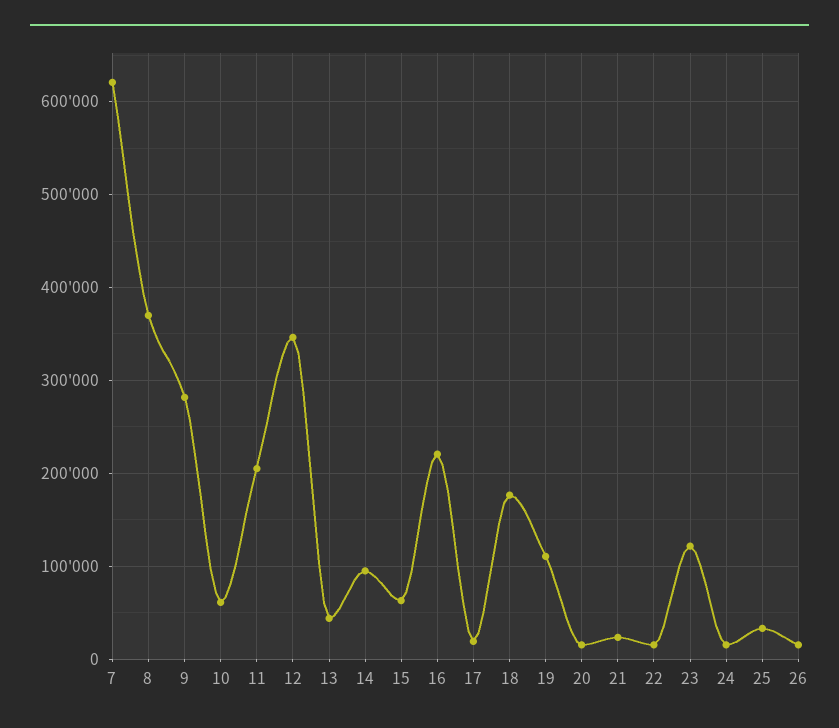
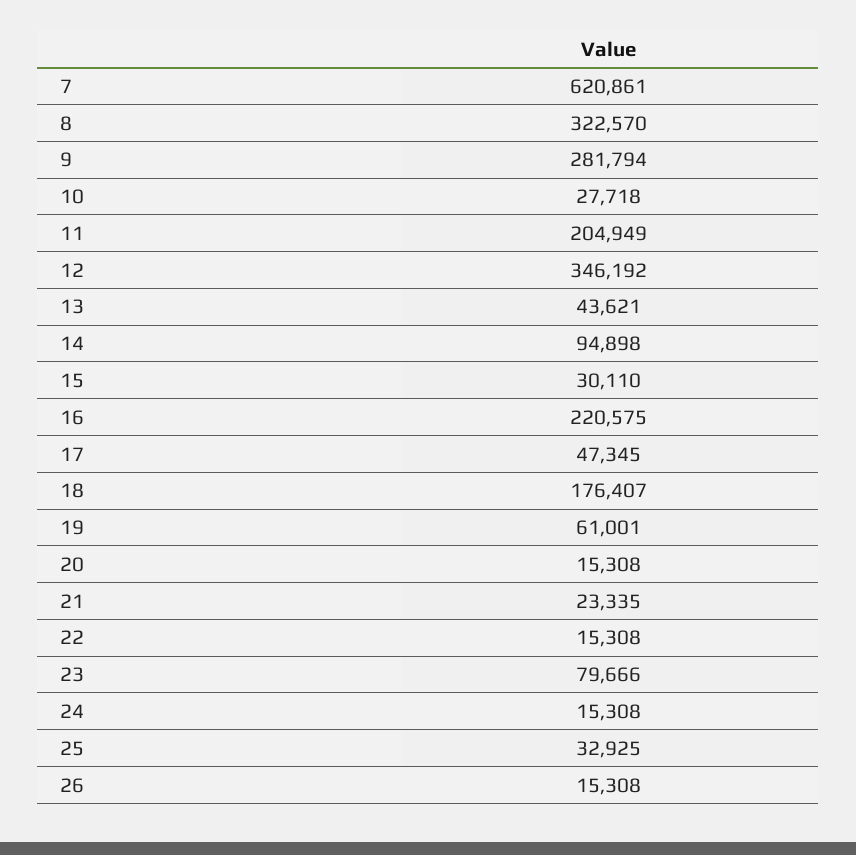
  {
    "7": 620861,
-   "8": 370000,
+   "8": 322570,
    "9": 281794,
-   "10": 60000,
+   "10": 27718,
    "11": 204949,
    "12": 346192,
    "13": 43621,
    "14": 94898,
-   "15": 60000,
+   "15": 30110,
    "16": 220575,
-   "17": 20000,
+   "17": 47345,
    "18": 176407,
-   "19": 110000,
+   "19": 61001,
    "20": 15308,
    "21": 23335,
    "22": 15308,
-   "23": 120000,
+   "23": 79666,
    "24": 15308,
    "25": 32925,
    "26": 15308
  }

